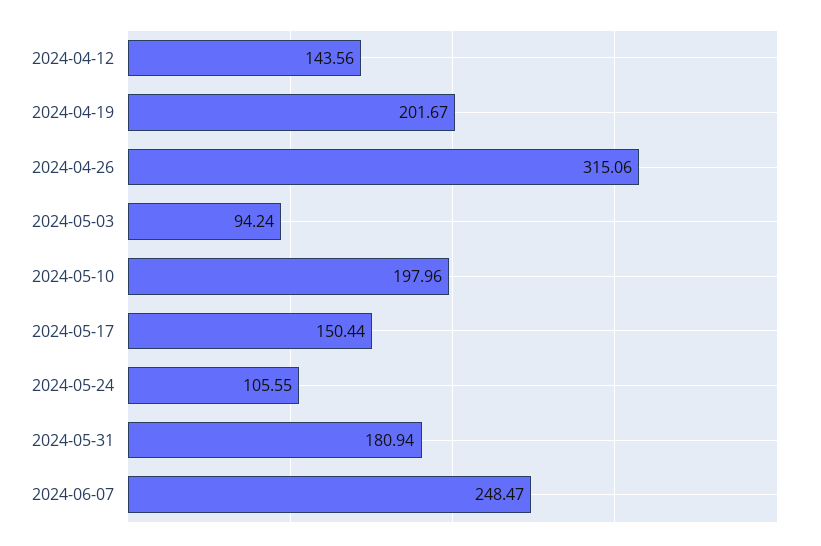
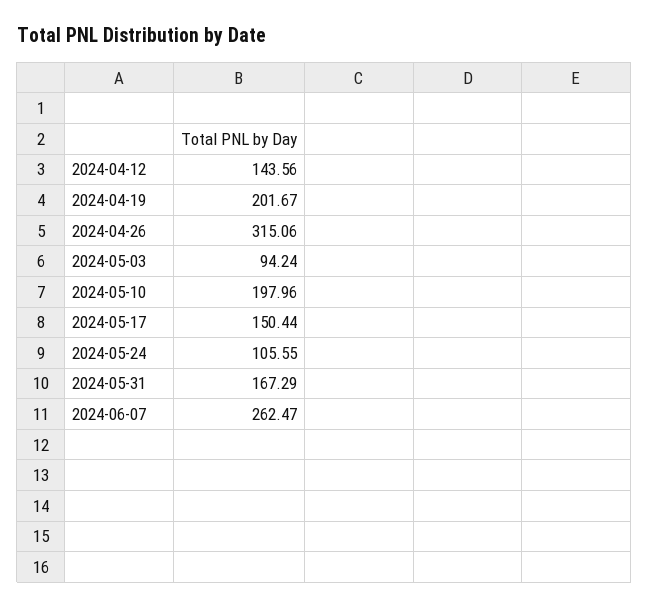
  {
    "2024-04-12": 143.56,
    "2024-04-19": 201.67,
    "2024-04-26": 315.06,
    "2024-05-03": 94.24,
    "2024-05-10": 197.96,
    "2024-05-17": 150.44,
    "2024-05-24": 105.55,
-   "2024-05-31": 180.94,
+   "2024-05-31": 167.29,
-   "2024-06-07": 248.47
+   "2024-06-07": 262.47
  }

